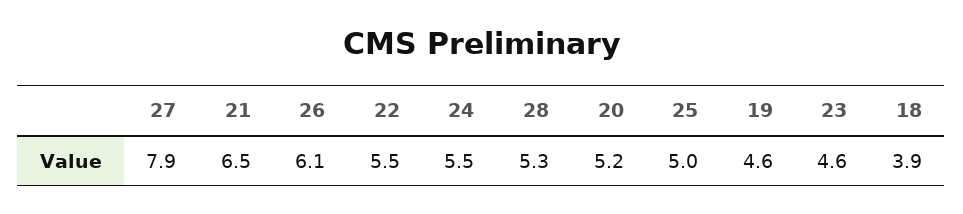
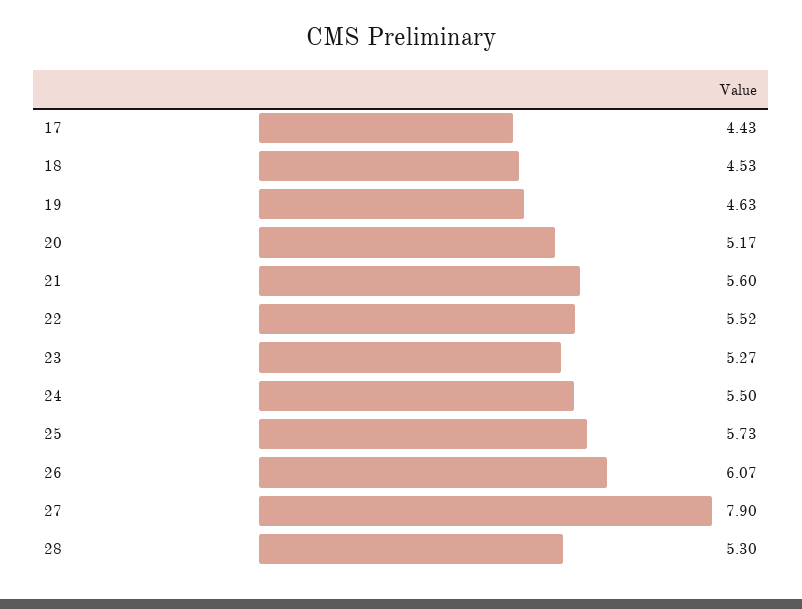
  {
    "27": 7.9,
-   "21": 6.5,
+   "21": 5.6,
    "26": 6.07,
    "22": 5.52,
    "24": 5.5,
    "28": 5.3,
    "20": 5.17,
-   "25": 5,
+   "25": 5.73,
    "19": 4.63,
-   "23": 4.6,
+   "23": 5.27,
-   "18": 3.9
+   "18": 4.53,
+   "17": 4.43
  }

